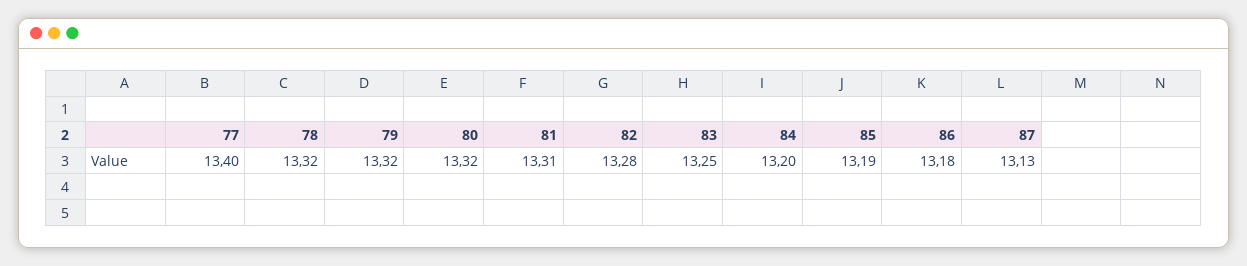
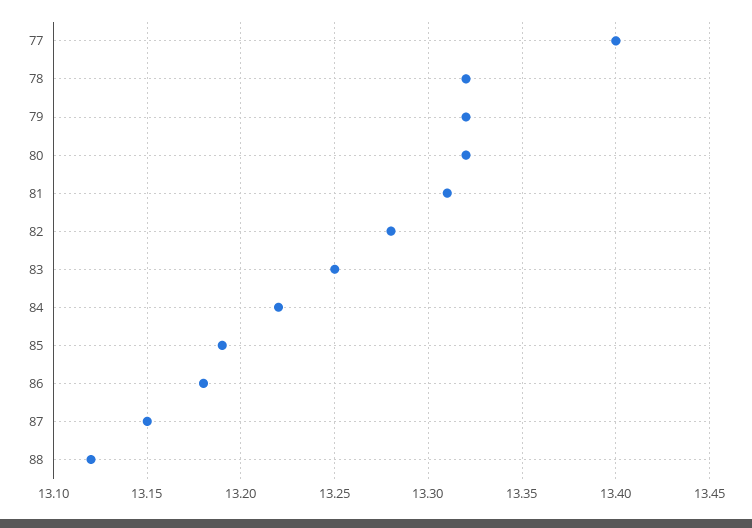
  {
    "77": 13.4,
    "78": 13.32,
    "79": 13.32,
    "80": 13.32,
    "81": 13.31,
    "82": 13.28,
    "83": 13.25,
-   "84": 13.2,
+   "84": 13.22,
    "85": 13.19,
    "86": 13.18,
-   "87": 13.13
+   "87": 13.15,
+   "88": 13.12
  }

